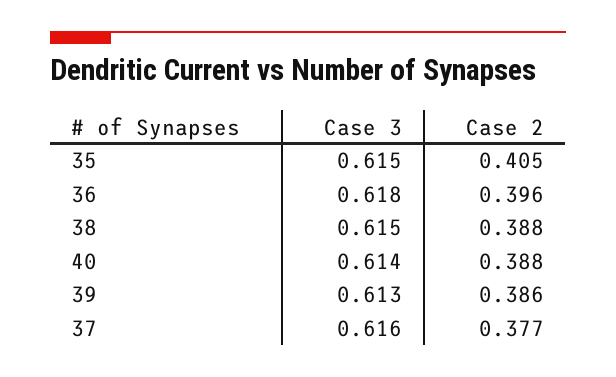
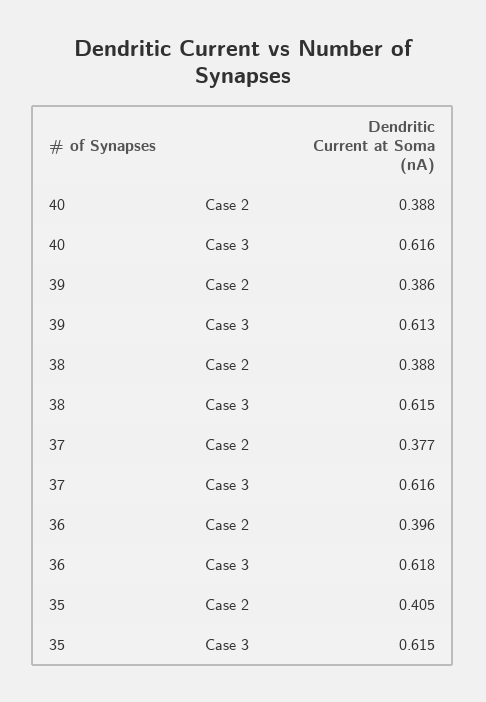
  {
    "Case 3": {
      "35": 0.615,
      "36": 0.618,
      "38": 0.615,
-     "40": 0.614,
+     "40": 0.616,
      "39": 0.613,
      "37": 0.616
    },
    "Case 2": {
      "35": 0.405,
      "36": 0.396,
      "38": 0.388,
      "40": 0.388,
      "39": 0.386,
      "37": 0.377
    }
  }

